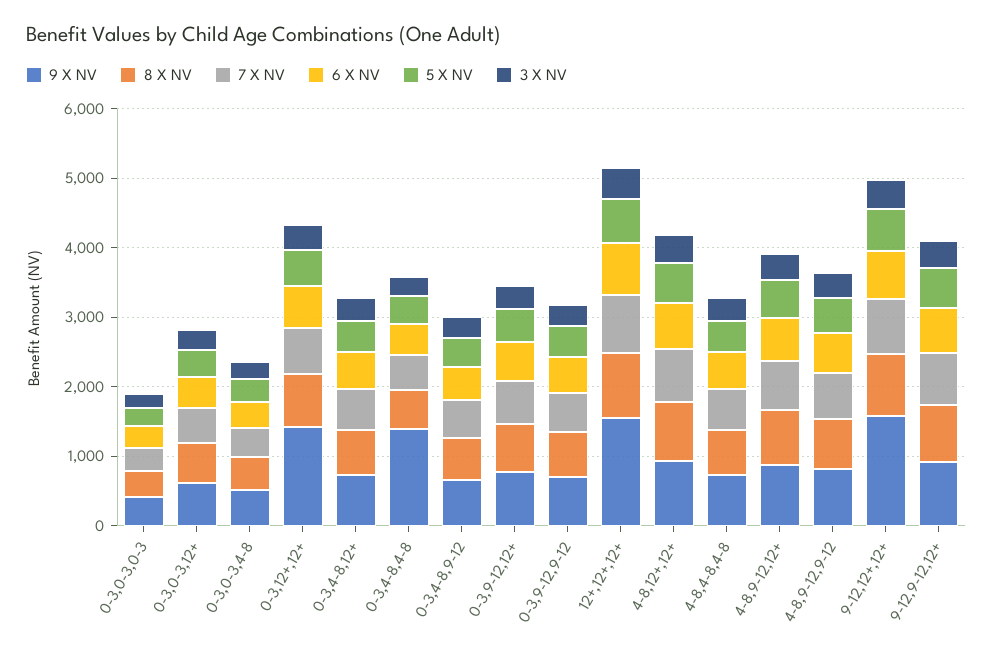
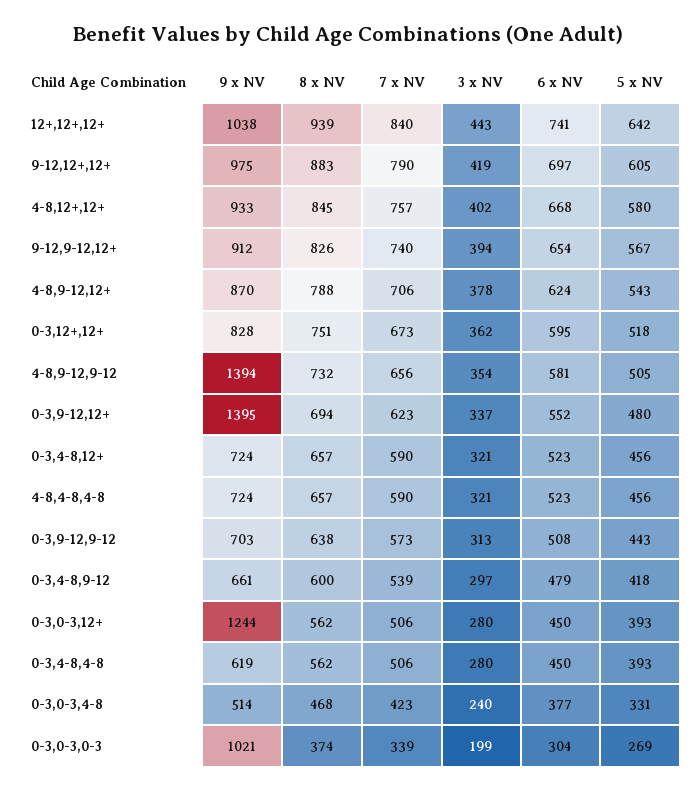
  {
    "9 X NV": {
-     "0-3,0-3,0-3": 400,
+     "0-3,0-3,0-3": 1021,
-     "0-3,0-3,12+": 600,
+     "0-3,0-3,12+": 1244,
      "0-3,0-3,4-8": 514,
-     "0-3,12+,12+": 1400,
+     "0-3,12+,12+": 828,
      "0-3,4-8,12+": 724,
-     "0-3,4-8,4-8": 1400,
+     "0-3,4-8,4-8": 619,
      "0-3,4-8,9-12": 661,
-     "0-3,9-12,12+": 800,
+     "0-3,9-12,12+": 1395,
      "0-3,9-12,9-12": 703,
-     "12+,12+,12+": 1600,
+     "12+,12+,12+": 1038,
      "4-8,12+,12+": 933,
      "4-8,4-8,4-8": 724,
      "4-8,9-12,12+": 870,
-     "4-8,9-12,9-12": 800,
+     "4-8,9-12,9-12": 1394,
-     "9-12,12+,12+": 1600,
+     "9-12,12+,12+": 975,
      "9-12,9-12,12+": 912
    },
    "8 X NV": {
      "0-3,0-3,0-3": 374,
      "0-3,0-3,12+": 562,
      "0-3,0-3,4-8": 468,
      "0-3,12+,12+": 751,
      "0-3,4-8,12+": 657,
      "0-3,4-8,4-8": 562,
      "0-3,4-8,9-12": 600,
      "0-3,9-12,12+": 694,
      "0-3,9-12,9-12": 638,
      "12+,12+,12+": 939,
      "4-8,12+,12+": 845,
      "4-8,4-8,4-8": 657,
      "4-8,9-12,12+": 788,
      "4-8,9-12,9-12": 732,
      "9-12,12+,12+": 883,
      "9-12,9-12,12+": 826
    },
    "7 X NV": {
      "0-3,0-3,0-3": 339,
      "0-3,0-3,12+": 506,
      "0-3,0-3,4-8": 423,
      "0-3,12+,12+": 673,
      "0-3,4-8,12+": 590,
      "0-3,4-8,4-8": 506,
      "0-3,4-8,9-12": 539,
      "0-3,9-12,12+": 623,
      "0-3,9-12,9-12": 573,
      "12+,12+,12+": 840,
      "4-8,12+,12+": 757,
      "4-8,4-8,4-8": 590,
      "4-8,9-12,12+": 706,
      "4-8,9-12,9-12": 656,
      "9-12,12+,12+": 790,
      "9-12,9-12,12+": 740
    },
    "6 X NV": {
      "0-3,0-3,0-3": 304,
      "0-3,0-3,12+": 450,
      "0-3,0-3,4-8": 377,
      "0-3,12+,12+": 595,
      "0-3,4-8,12+": 523,
      "0-3,4-8,4-8": 450,
      "0-3,4-8,9-12": 479,
      "0-3,9-12,12+": 552,
      "0-3,9-12,9-12": 508,
      "12+,12+,12+": 741,
      "4-8,12+,12+": 668,
      "4-8,4-8,4-8": 523,
      "4-8,9-12,12+": 624,
      "4-8,9-12,9-12": 581,
      "9-12,12+,12+": 697,
      "9-12,9-12,12+": 654
    },
    "5 X NV": {
      "0-3,0-3,0-3": 269,
      "0-3,0-3,12+": 393,
      "0-3,0-3,4-8": 331,
      "0-3,12+,12+": 518,
      "0-3,4-8,12+": 456,
      "0-3,4-8,4-8": 393,
      "0-3,4-8,9-12": 418,
      "0-3,9-12,12+": 480,
      "0-3,9-12,9-12": 443,
      "12+,12+,12+": 642,
      "4-8,12+,12+": 580,
      "4-8,4-8,4-8": 456,
      "4-8,9-12,12+": 543,
      "4-8,9-12,9-12": 505,
      "9-12,12+,12+": 605,
      "9-12,9-12,12+": 567
    },
    "3 X NV": {
      "0-3,0-3,0-3": 199,
      "0-3,0-3,12+": 280,
      "0-3,0-3,4-8": 240,
      "0-3,12+,12+": 362,
      "0-3,4-8,12+": 321,
      "0-3,4-8,4-8": 280,
      "0-3,4-8,9-12": 297,
      "0-3,9-12,12+": 337,
      "0-3,9-12,9-12": 313,
      "12+,12+,12+": 443,
      "4-8,12+,12+": 402,
      "4-8,4-8,4-8": 321,
      "4-8,9-12,12+": 378,
      "4-8,9-12,9-12": 354,
      "9-12,12+,12+": 419,
      "9-12,9-12,12+": 394
    }
  }

